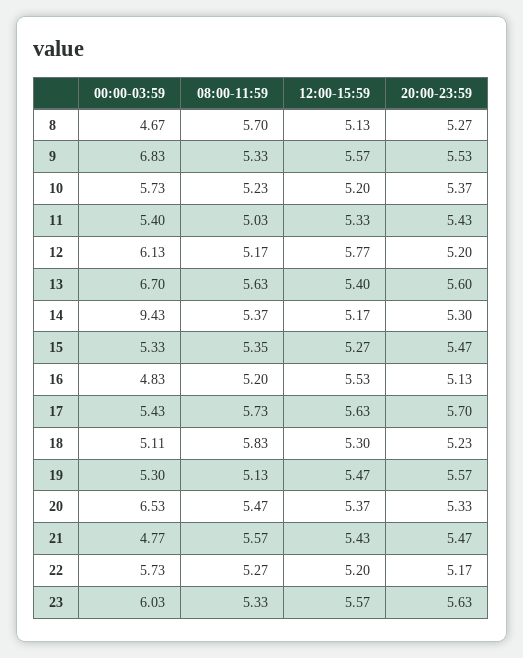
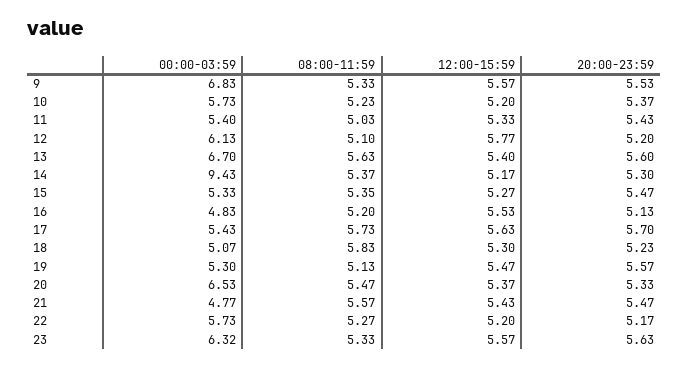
  {
    "00:00-03:59": {
-     "8": 4.67,
      "9": 6.83,
      "10": 5.73,
      "11": 5.4,
      "12": 6.13,
      "13": 6.7,
      "14": 9.43,
      "15": 5.33,
      "16": 4.83,
      "17": 5.43,
-     "18": 5.11,
+     "18": 5.07,
      "19": 5.3,
      "20": 6.53,
      "21": 4.77,
      "22": 5.73,
-     "23": 6.03
+     "23": 6.32
    },
    "08:00-11:59": {
-     "8": 5.7,
      "9": 5.33,
      "10": 5.23,
      "11": 5.03,
-     "12": 5.17,
+     "12": 5.1,
      "13": 5.63,
      "14": 5.37,
      "15": 5.35,
      "16": 5.2,
      "17": 5.73,
      "18": 5.83,
      "19": 5.13,
      "20": 5.47,
      "21": 5.57,
      "22": 5.27,
      "23": 5.33
    },
    "12:00-15:59": {
-     "8": 5.13,
      "9": 5.57,
      "10": 5.2,
      "11": 5.33,
      "12": 5.77,
      "13": 5.4,
      "14": 5.17,
      "15": 5.27,
      "16": 5.53,
      "17": 5.63,
      "18": 5.3,
      "19": 5.47,
      "20": 5.37,
      "21": 5.43,
      "22": 5.2,
      "23": 5.57
    },
    "20:00-23:59": {
-     "8": 5.27,
      "9": 5.53,
      "10": 5.37,
      "11": 5.43,
      "12": 5.2,
      "13": 5.6,
      "14": 5.3,
      "15": 5.47,
      "16": 5.13,
      "17": 5.7,
      "18": 5.23,
      "19": 5.57,
      "20": 5.33,
      "21": 5.47,
      "22": 5.17,
      "23": 5.63
    }
  }

